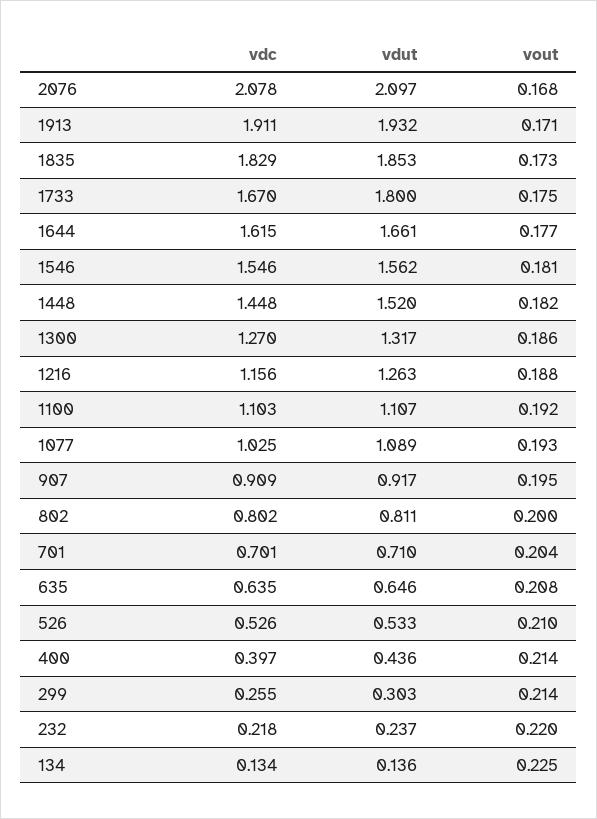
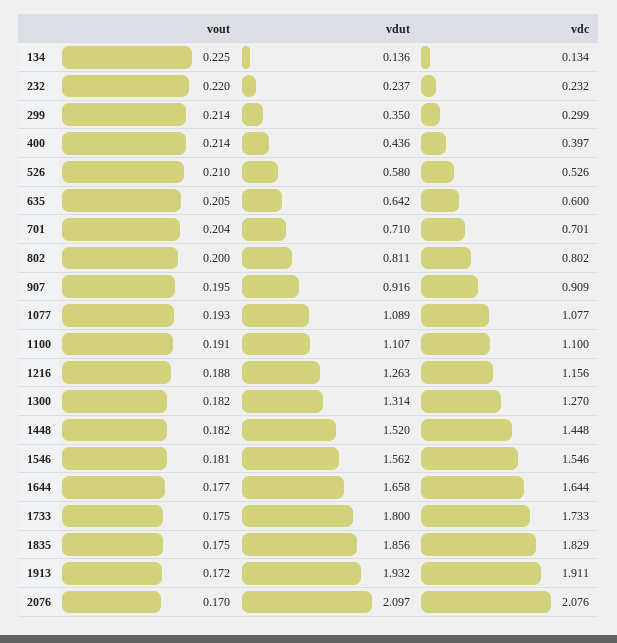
  {
    "vdc": {
-     "2076": 2.078,
+     "2076": 2.076,
      "1913": 1.911,
      "1835": 1.829,
-     "1733": 1.67,
+     "1733": 1.733,
-     "1644": 1.615,
+     "1644": 1.644,
      "1546": 1.546,
      "1448": 1.448,
      "1300": 1.27,
      "1216": 1.156,
-     "1100": 1.103,
+     "1100": 1.1,
-     "1077": 1.025,
+     "1077": 1.077,
      "907": 0.909,
      "802": 0.802,
      "701": 0.701,
-     "635": 0.635,
+     "635": 0.6,
      "526": 0.526,
      "400": 0.397,
-     "299": 0.255,
+     "299": 0.299,
-     "232": 0.218,
+     "232": 0.232,
      "134": 0.134
    },
    "vdut": {
      "2076": 2.097,
      "1913": 1.932,
-     "1835": 1.853,
+     "1835": 1.856,
      "1733": 1.8,
-     "1644": 1.661,
+     "1644": 1.658,
      "1546": 1.562,
      "1448": 1.52,
-     "1300": 1.317,
+     "1300": 1.314,
      "1216": 1.263,
      "1100": 1.107,
      "1077": 1.089,
-     "907": 0.917,
+     "907": 0.916,
      "802": 0.811,
      "701": 0.71,
-     "635": 0.646,
+     "635": 0.642,
-     "526": 0.533,
+     "526": 0.58,
      "400": 0.436,
-     "299": 0.303,
+     "299": 0.35,
      "232": 0.237,
      "134": 0.136
    },
    "vout": {
-     "2076": 0.168,
+     "2076": 0.17,
-     "1913": 0.171,
+     "1913": 0.172,
-     "1835": 0.173,
+     "1835": 0.175,
      "1733": 0.175,
      "1644": 0.177,
      "1546": 0.181,
      "1448": 0.182,
-     "1300": 0.186,
+     "1300": 0.182,
      "1216": 0.188,
-     "1100": 0.192,
+     "1100": 0.191,
      "1077": 0.193,
      "907": 0.195,
      "802": 0.2,
      "701": 0.204,
-     "635": 0.208,
+     "635": 0.205,
      "526": 0.21,
      "400": 0.214,
      "299": 0.214,
      "232": 0.22,
      "134": 0.225
    }
  }

